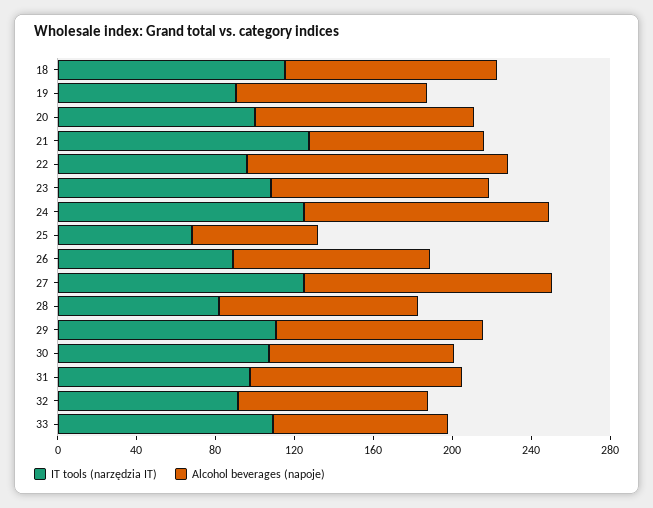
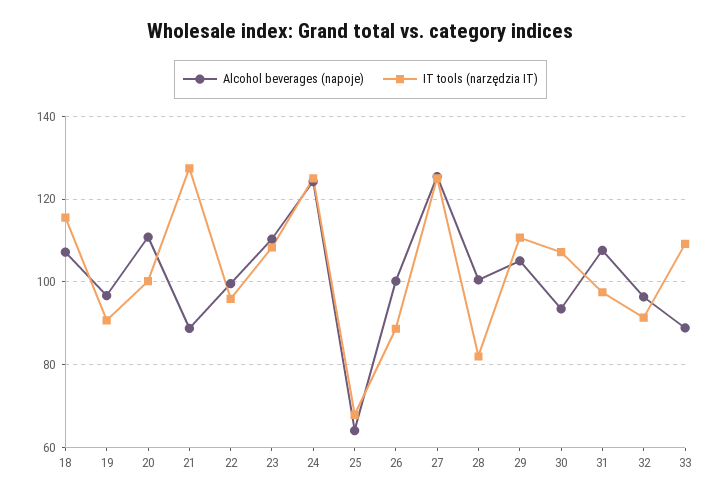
  {
    "IT tools (narzędzia IT)": {
      "18": 116,
      "19": 90,
      "20": 100,
      "21": 128,
      "22": 96,
      "23": 108,
      "24": 126,
      "25": 68,
      "26": 88,
      "27": 126,
      "28": 82,
      "29": 110,
      "30": 108,
      "31": 98,
      "32": 92,
      "33": 110
    },
    "Alcohol beverages (napoje)": {
      "18": 108,
      "19": 96,
      "20": 110,
      "21": 88,
-     "22": 130,
+     "22": 100,
      "23": 110,
      "24": 124,
      "25": 64,
      "26": 100,
      "27": 126,
      "28": 100,
      "29": 106,
      "30": 94,
      "31": 108,
      "32": 96,
      "33": 88
    }
  }

